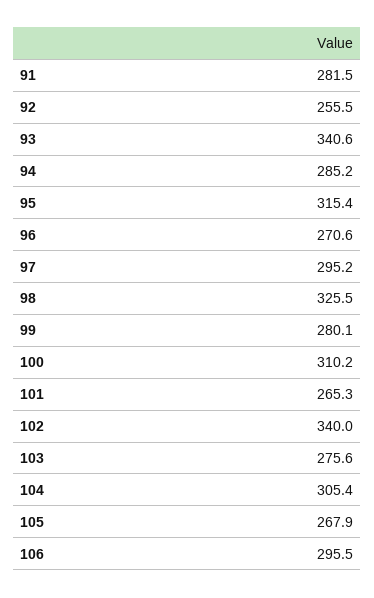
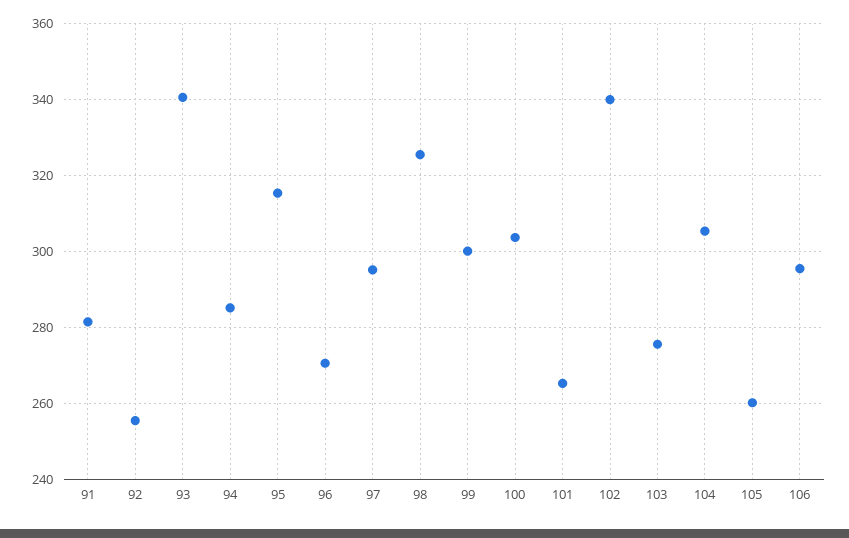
  {
    "91": 281.5,
    "92": 255.5,
    "93": 340.6,
    "94": 285.2,
    "95": 315.4,
    "96": 270.6,
    "97": 295.2,
    "98": 325.5,
-   "99": 280.1,
+   "99": 300,
-   "100": 310.2,
+   "100": 304,
    "101": 265.3,
    "102": 340,
    "103": 275.6,
    "104": 305.4,
-   "105": 267.9,
+   "105": 260,
    "106": 295.5
  }

